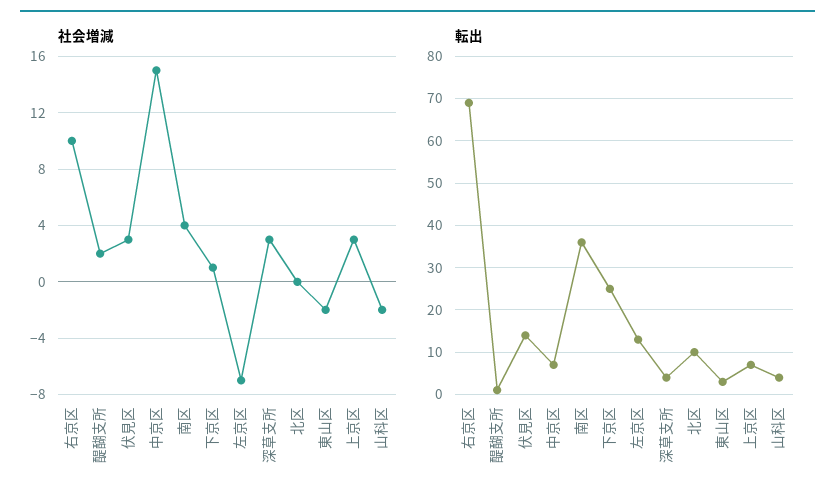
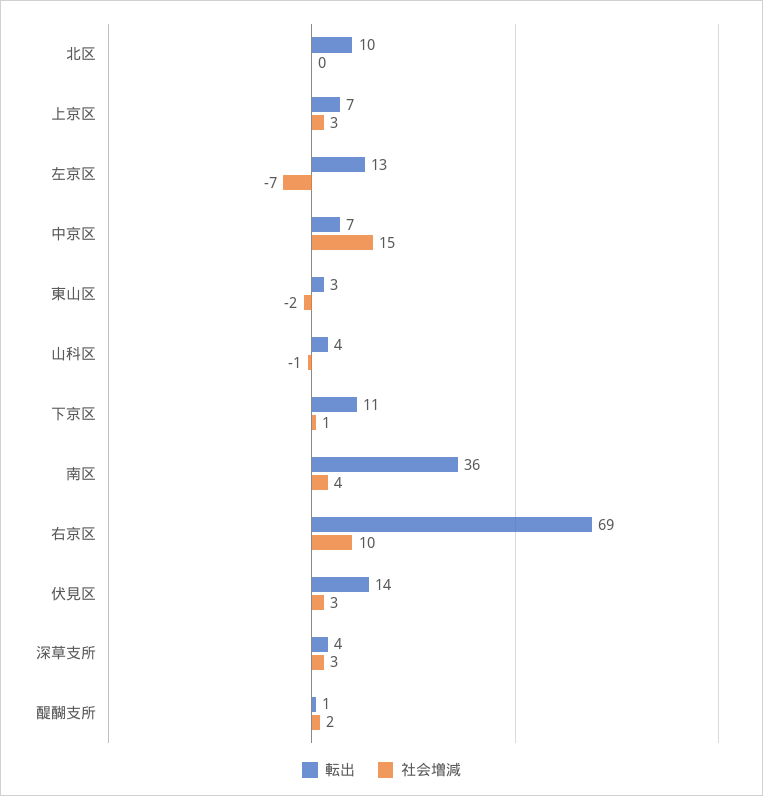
  {
    "社会増減": {
      "右京区": 10,
      "醍醐支所": 2,
      "伏見区": 3,
      "中京区": 15,
      "南区": 4,
      "下京区": 1,
      "左京区": -7,
      "深草支所": 3,
      "北区": 0,
      "東山区": -2,
      "上京区": 3,
-     "山科区": -2
+     "山科区": -1
    },
    "転出": {
      "右京区": 69,
      "醍醐支所": 1,
      "伏見区": 14,
      "中京区": 7,
      "南区": 36,
-     "下京区": 25,
+     "下京区": 11,
      "左京区": 13,
      "深草支所": 4,
      "北区": 10,
      "東山区": 3,
      "上京区": 7,
      "山科区": 4
    }
  }

